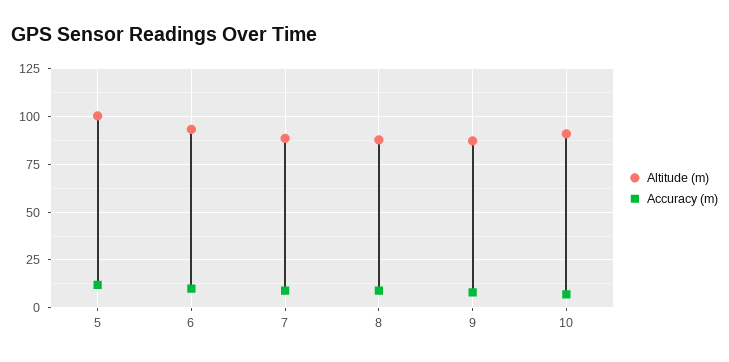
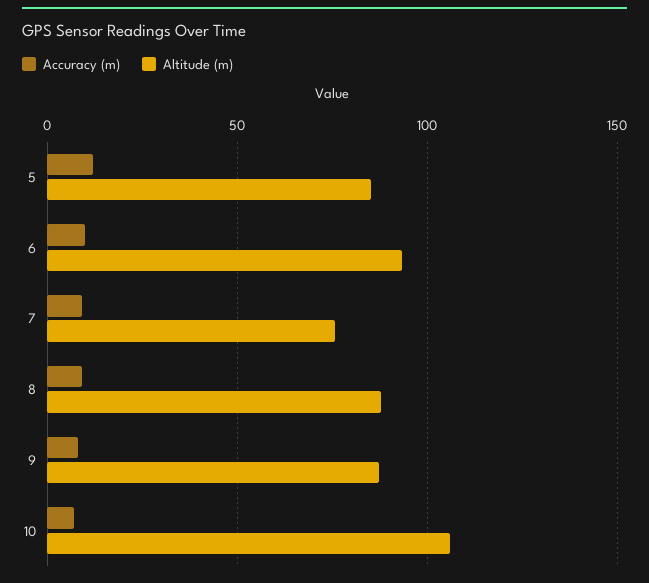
  {
    "Altitude (m)": {
-     "5": 100,
+     "5": 85,
      "6": 95,
-     "7": 90,
+     "7": 75,
      "8": 90,
      "9": 85,
-     "10": 90
+     "10": 105
    },
    "Accuracy (m)": {
      "5": 10,
      "6": 10,
      "7": 10,
      "8": 10,
      "9": 10,
      "10": 5
    }
  }

